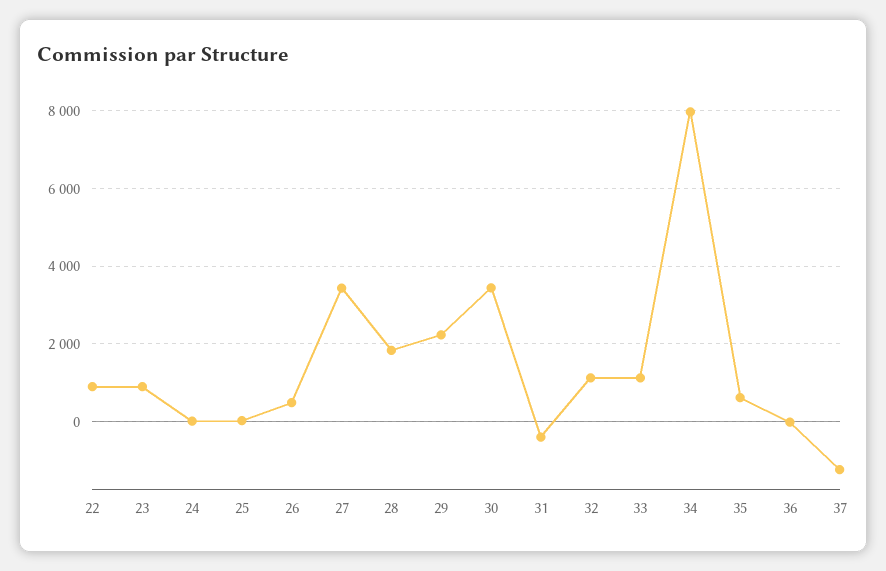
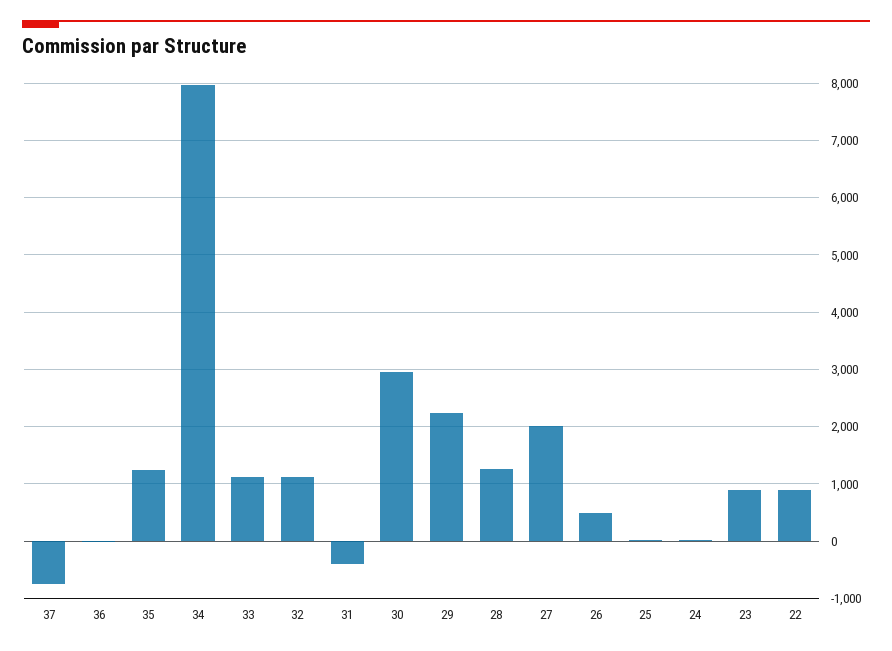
  {
    "22": 1000,
    "23": 1000,
    "24": 0,
    "25": 0,
    "26": 400,
-   "27": 3400,
+   "27": 2000,
-   "28": 1800,
+   "28": 1200,
    "29": 2200,
-   "30": 3400,
+   "30": 3000,
    "31": -400,
    "32": 1200,
    "33": 1200,
    "34": 8000,
-   "35": 600,
+   "35": 1200,
    "36": 0,
-   "37": -1200
+   "37": -800
  }

